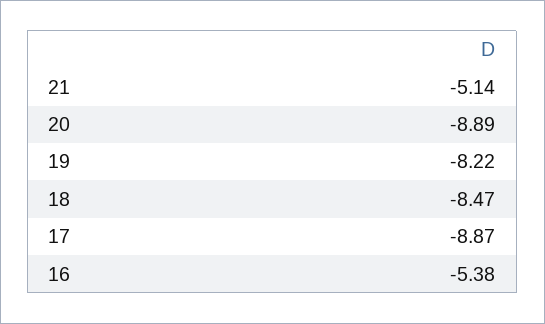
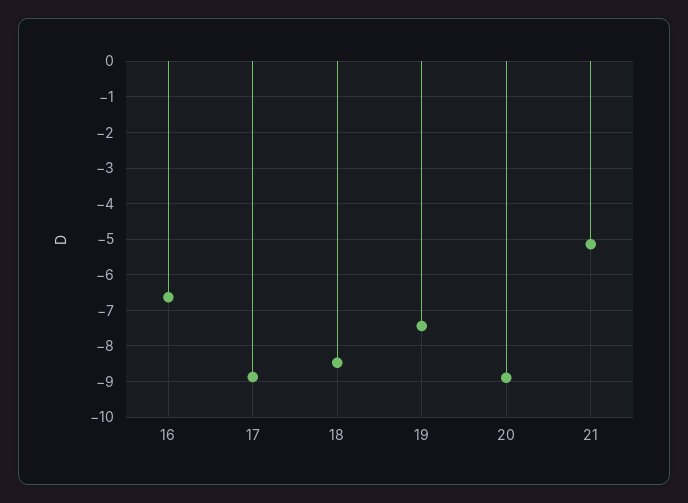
  {
    "21": -5.14,
    "20": -8.89,
-   "19": -8.22,
+   "19": -7.4,
    "18": -8.47,
    "17": -8.87,
-   "16": -5.38
+   "16": -6.6
  }

